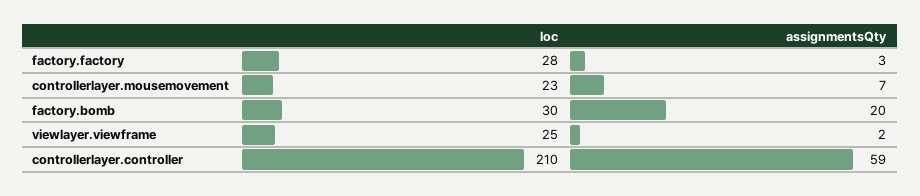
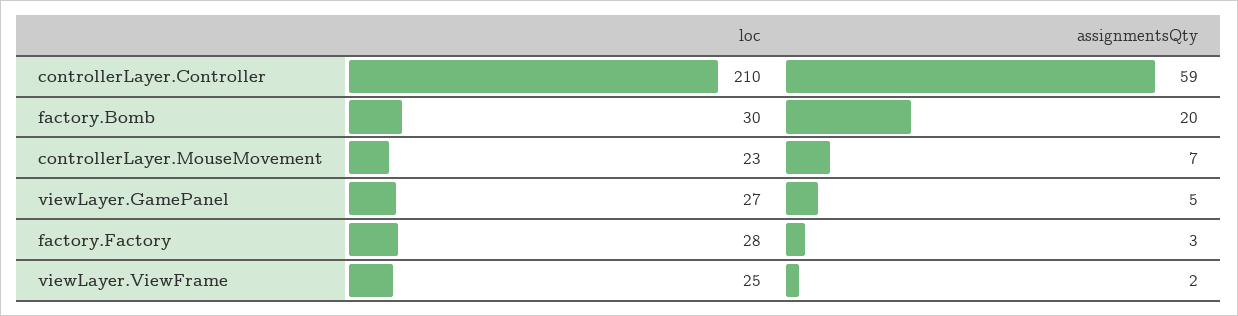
  {
    "loc": {
      "factory.factory": 28,
      "controllerlayer.mousemovement": 23,
      "factory.bomb": 30,
      "viewlayer.viewframe": 25,
-     "controllerlayer.controller": 210
+     "controllerlayer.controller": 210,
+     "viewLayer.GamePanel": 27
    },
    "assignmentsQty": {
      "factory.factory": 3,
      "controllerlayer.mousemovement": 7,
      "factory.bomb": 20,
      "viewlayer.viewframe": 2,
-     "controllerlayer.controller": 59
+     "controllerlayer.controller": 59,
+     "viewLayer.GamePanel": 5
    }
  }

